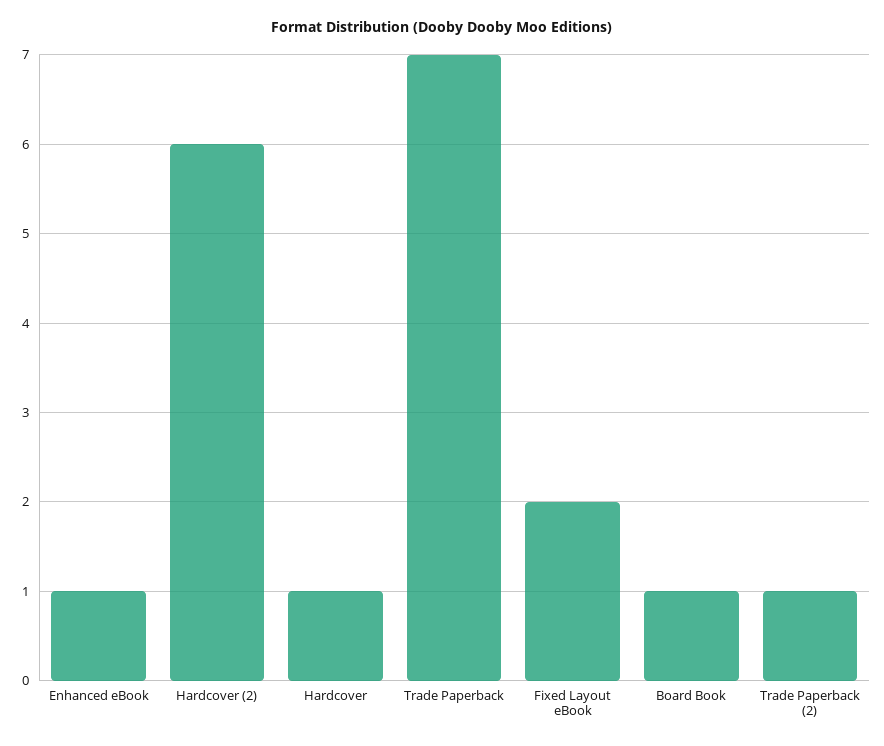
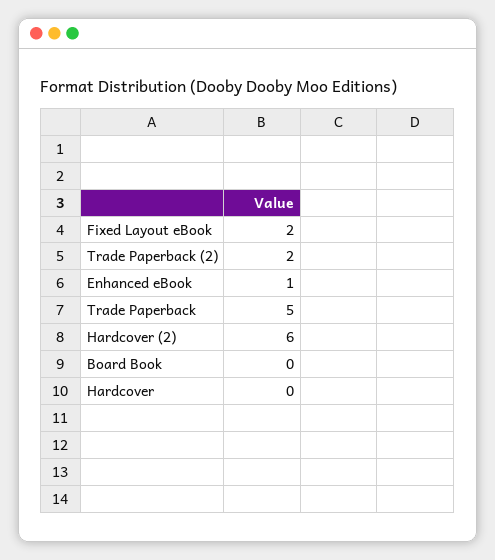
  {
    "Enhanced eBook": 1,
    "Hardcover (2)": 6,
-   "Hardcover": 1,
+   "Hardcover": 0,
-   "Trade Paperback": 7,
+   "Trade Paperback": 5,
    "Fixed Layout eBook": 2,
-   "Board Book": 1,
+   "Board Book": 0,
-   "Trade Paperback (2)": 1
+   "Trade Paperback (2)": 2
  }

